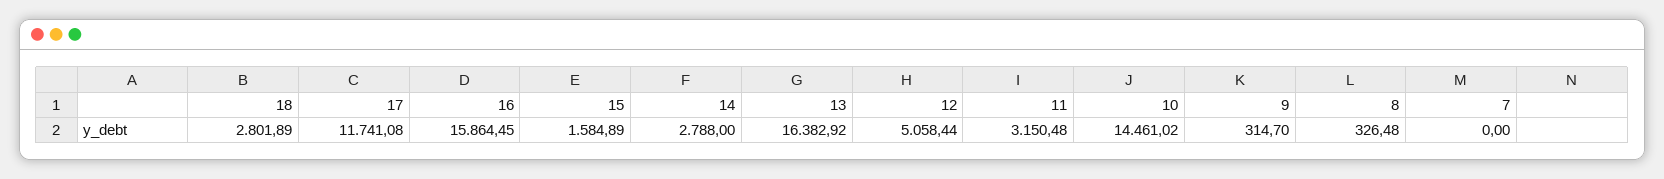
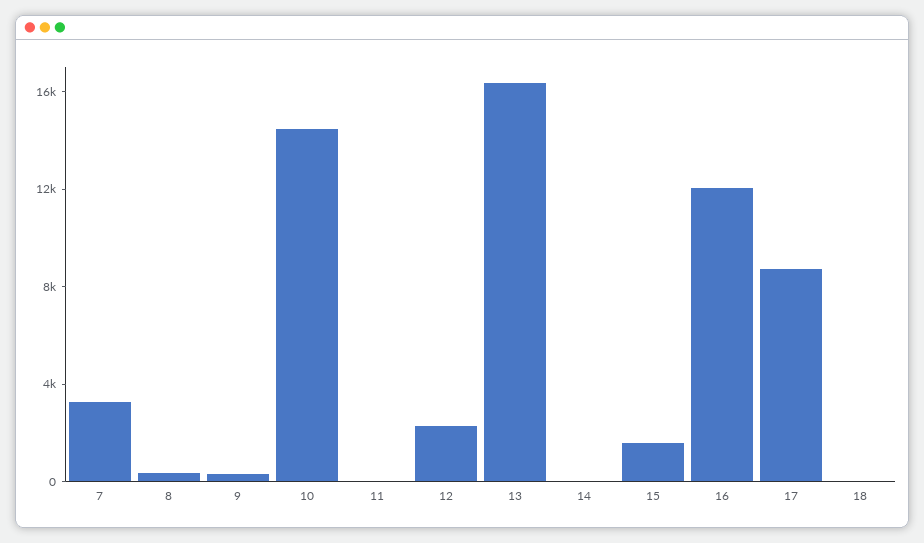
  {
-   "18": 2801.89,
+   "18": 0,
-   "17": 11741.08,
+   "17": 9000,
-   "16": 15864.45,
+   "16": 12000,
    "15": 1584.89,
-   "14": 2788,
+   "14": 0,
    "13": 16382.92,
-   "12": 5058.44,
+   "12": 2000,
-   "11": 3150.48,
+   "11": 0,
    "10": 14461.02,
    "9": 314.7,
    "8": 326.48,
-   "7": 0
+   "7": 3000
  }

